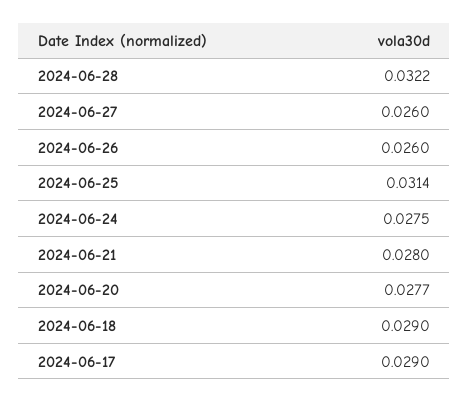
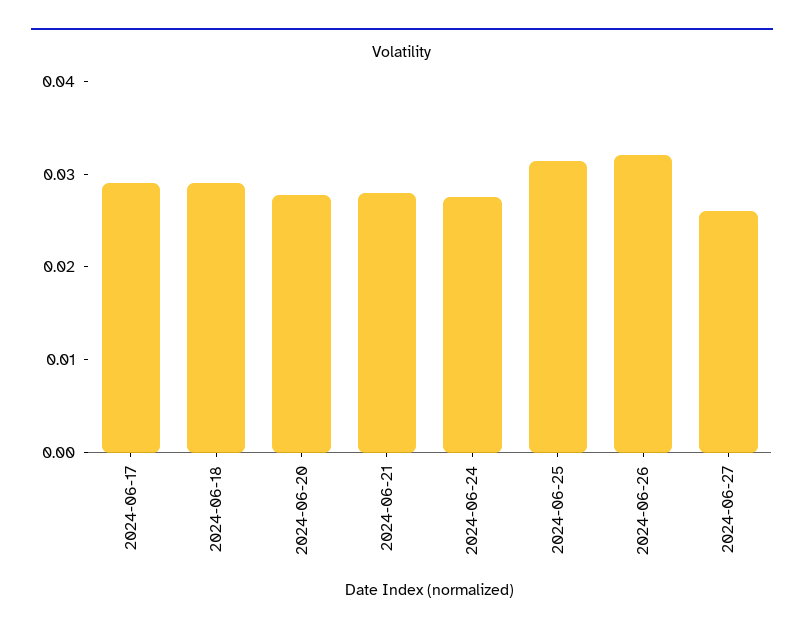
  {
-   "2024-06-28": 0.0322,
    "2024-06-27": 0.026,
-   "2024-06-26": 0.026,
+   "2024-06-26": 0.032,
    "2024-06-25": 0.0314,
    "2024-06-24": 0.0275,
    "2024-06-21": 0.028,
    "2024-06-20": 0.0277,
    "2024-06-18": 0.029,
    "2024-06-17": 0.029
  }

